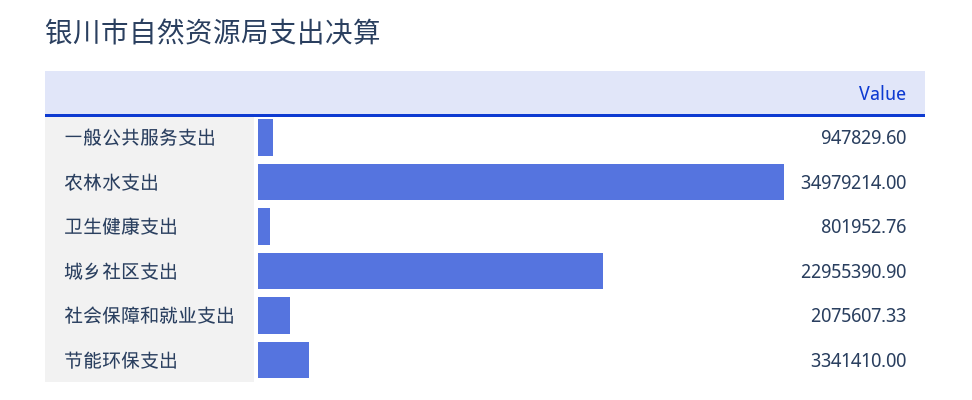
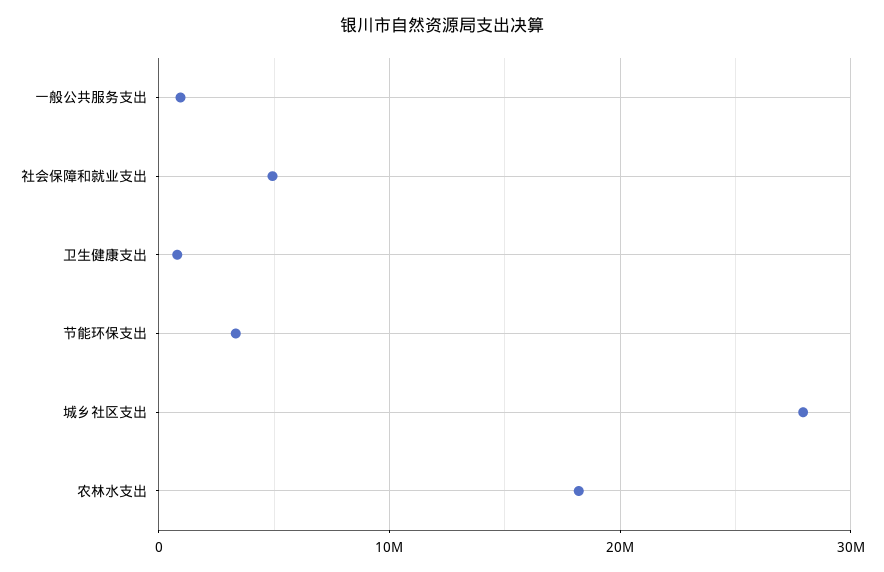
  {
    "一般公共服务支出": 947829.6,
-   "农林水支出": 34979214,
+   "农林水支出": 18000000,
    "卫生健康支出": 801952.76,
-   "城乡社区支出": 22955390.9,
+   "城乡社区支出": 28000000,
-   "社会保障和就业支出": 2075607.33,
+   "社会保障和就业支出": 5000000,
    "节能环保支出": 3341410
  }

